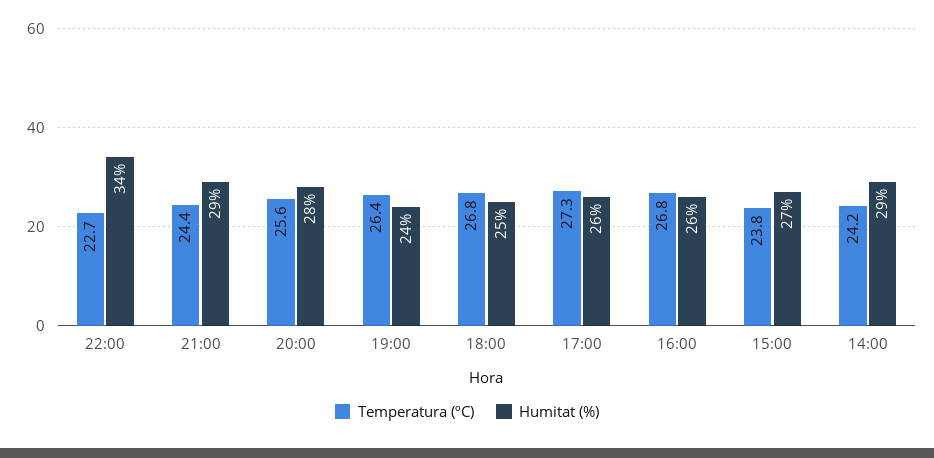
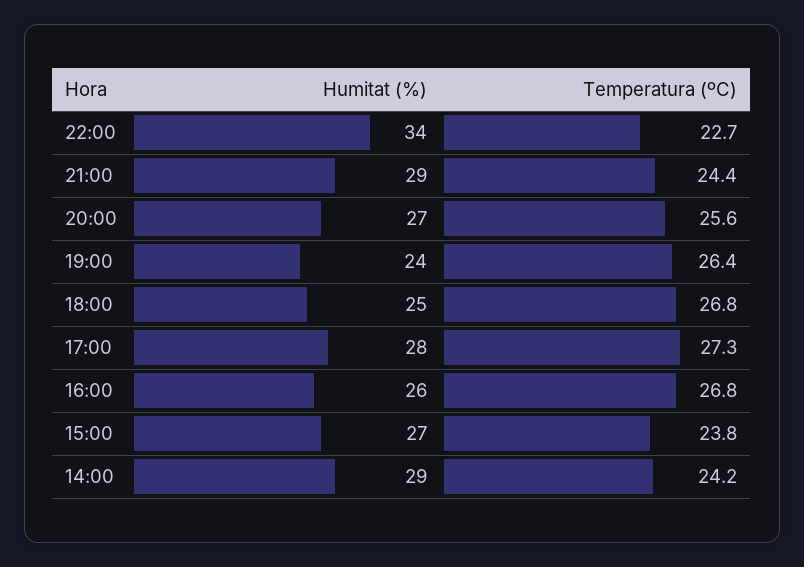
  {
    "Temperatura (ºC)": {
      "22:00": 22.7,
      "21:00": 24.4,
      "20:00": 25.6,
      "19:00": 26.4,
      "18:00": 26.8,
      "17:00": 27.3,
      "16:00": 26.8,
      "15:00": 23.8,
      "14:00": 24.2
    },
    "Humitat (%)": {
      "22:00": 34,
      "21:00": 29,
-     "20:00": 28,
+     "20:00": 27,
      "19:00": 24,
      "18:00": 25,
-     "17:00": 26,
+     "17:00": 28,
      "16:00": 26,
      "15:00": 27,
      "14:00": 29
    }
  }

